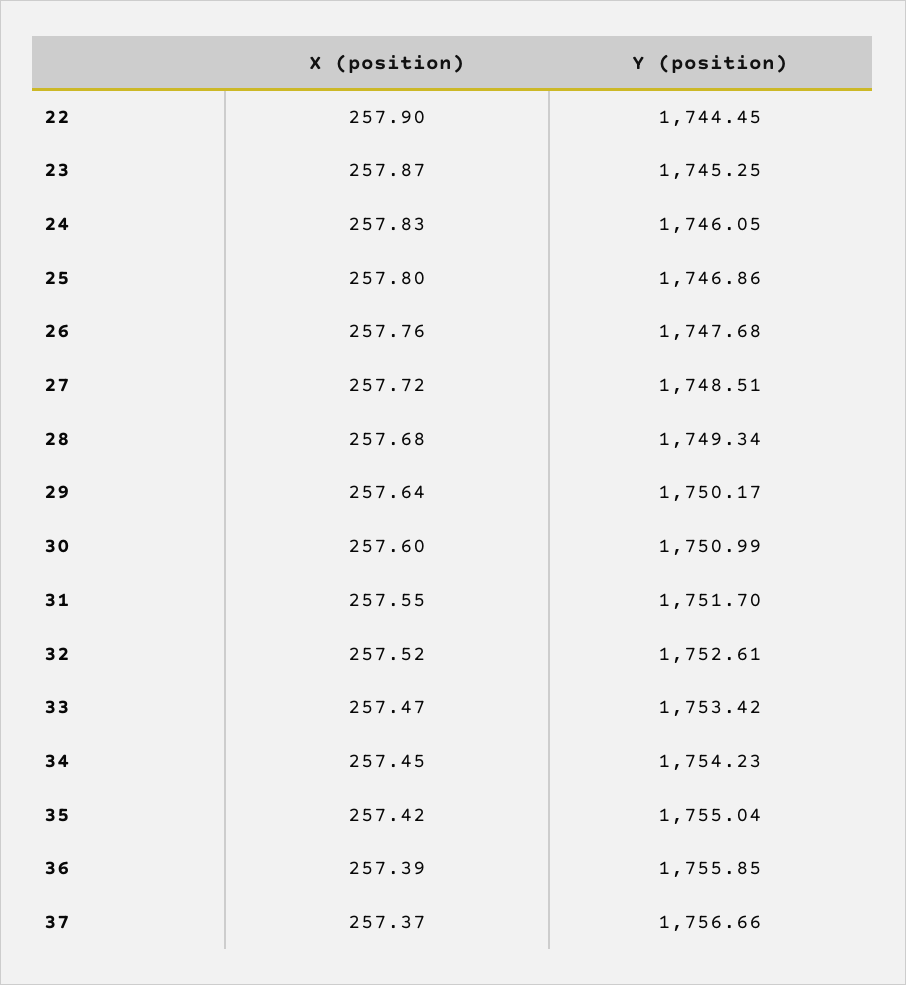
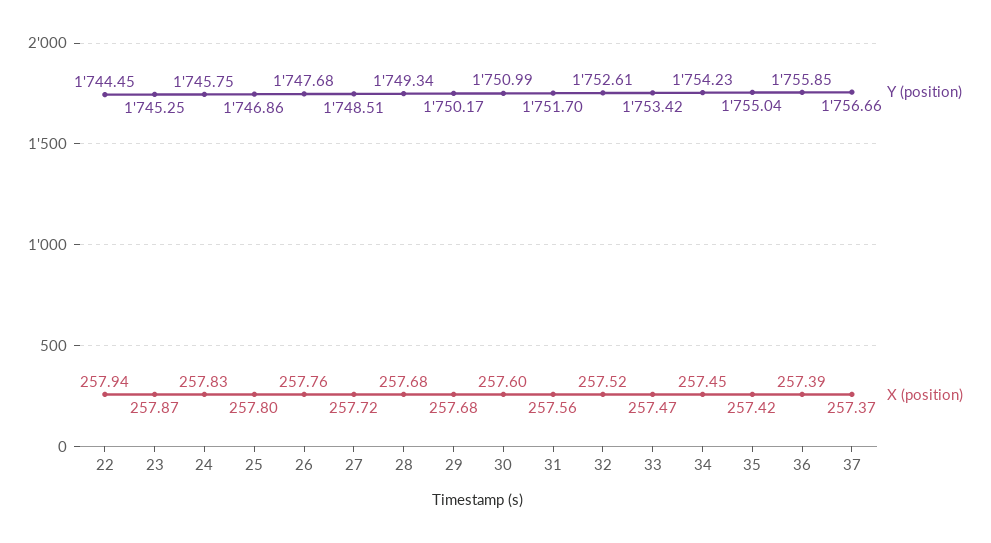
  {
    "X (position)": {
-     "22": 257.9,
+     "22": 257.94,
      "23": 257.87,
      "24": 257.83,
      "25": 257.8,
      "26": 257.76,
      "27": 257.72,
      "28": 257.68,
-     "29": 257.64,
+     "29": 257.68,
      "30": 257.6,
-     "31": 257.55,
+     "31": 257.56,
      "32": 257.52,
      "33": 257.47,
      "34": 257.45,
      "35": 257.42,
      "36": 257.39,
      "37": 257.37
    },
    "Y (position)": {
      "22": 1744.45,
      "23": 1745.25,
-     "24": 1746.05,
+     "24": 1745.75,
      "25": 1746.86,
      "26": 1747.68,
      "27": 1748.51,
      "28": 1749.34,
      "29": 1750.17,
      "30": 1750.99,
      "31": 1751.7,
      "32": 1752.61,
      "33": 1753.42,
      "34": 1754.23,
      "35": 1755.04,
      "36": 1755.85,
      "37": 1756.66
    }
  }

